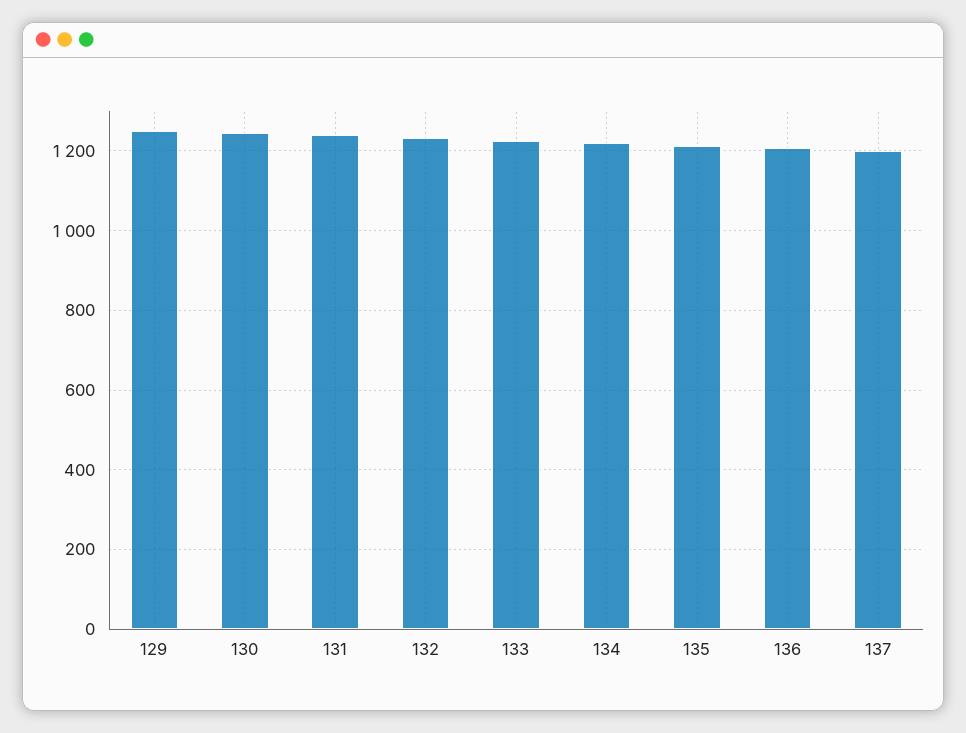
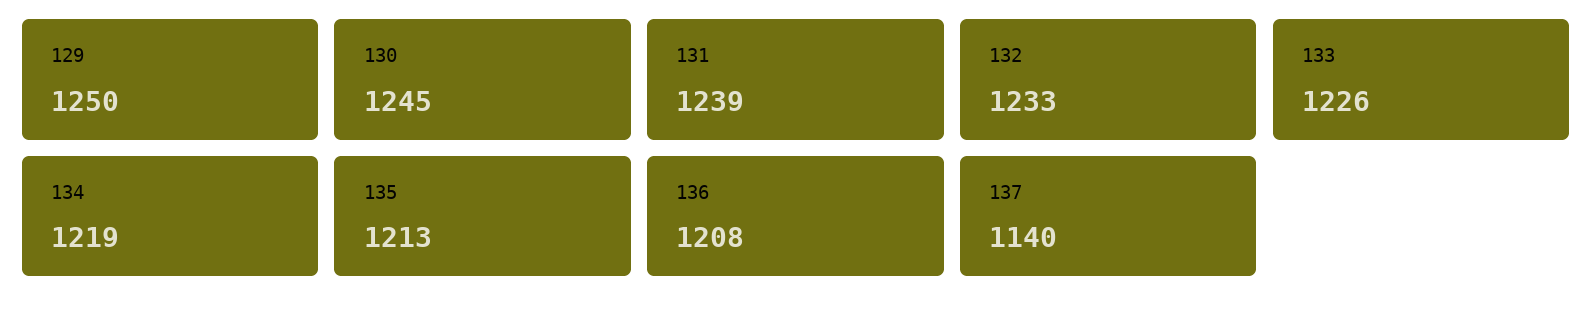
  {
    "129": 1250,
    "130": 1245,
    "131": 1239,
    "132": 1233,
    "133": 1226,
    "134": 1219,
    "135": 1213,
    "136": 1208,
-   "137": 1200
+   "137": 1140
  }

